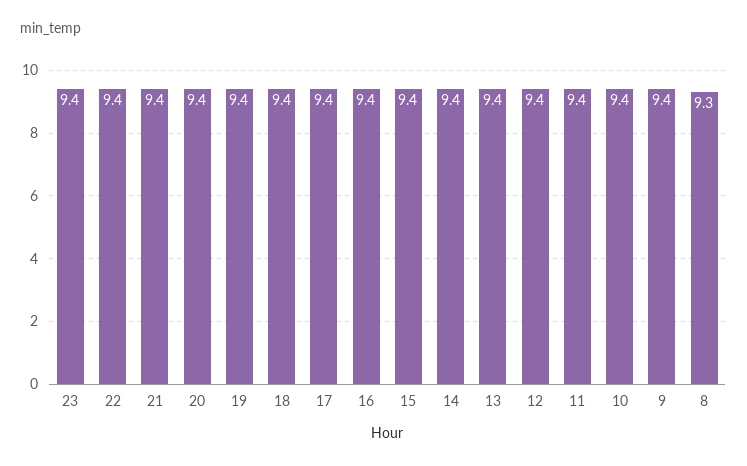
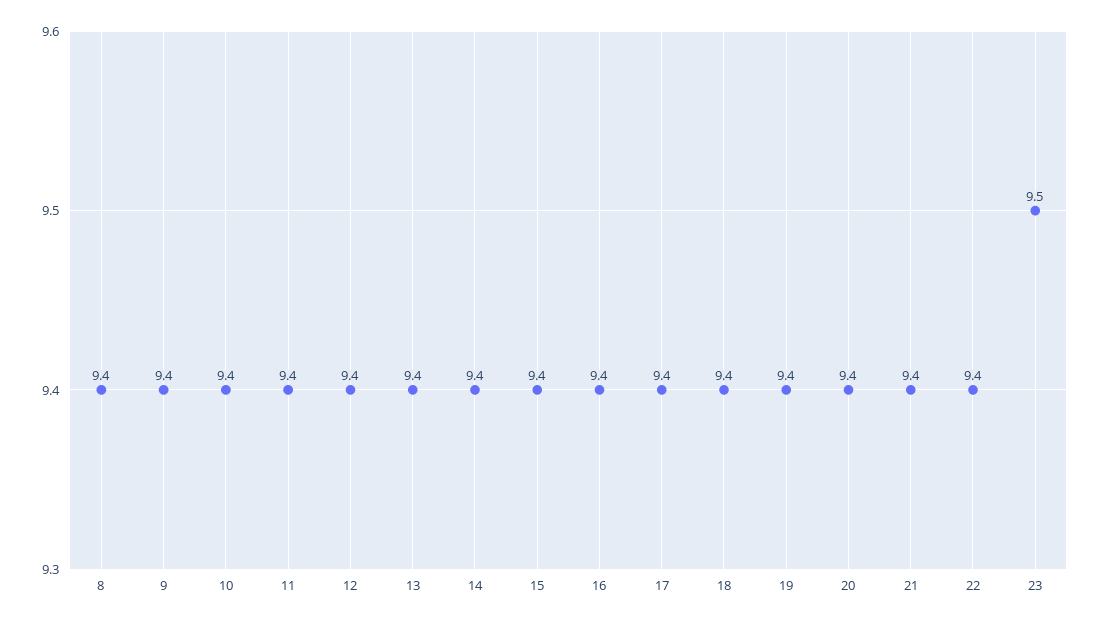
  {
-   "23": 9.4,
+   "23": 9.5,
    "22": 9.4,
    "21": 9.4,
    "20": 9.4,
    "19": 9.4,
    "18": 9.4,
    "17": 9.4,
    "16": 9.4,
    "15": 9.4,
    "14": 9.4,
    "13": 9.4,
    "12": 9.4,
    "11": 9.4,
    "10": 9.4,
    "9": 9.4,
-   "8": 9.3
+   "8": 9.4
  }

